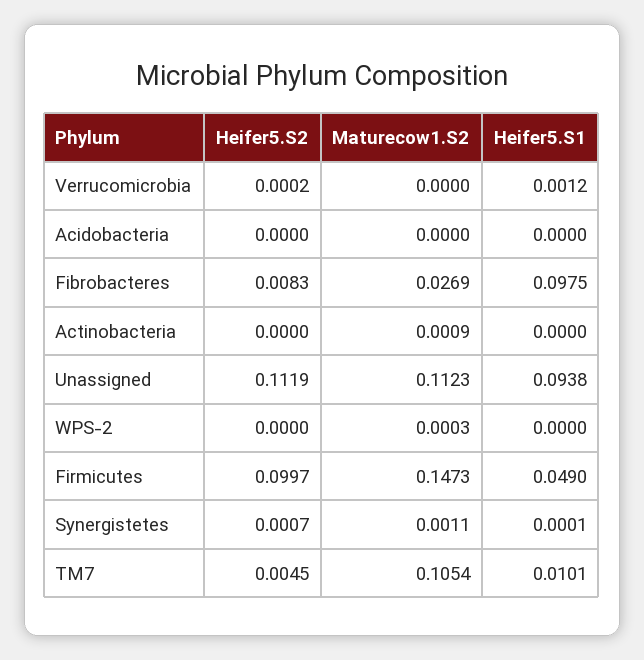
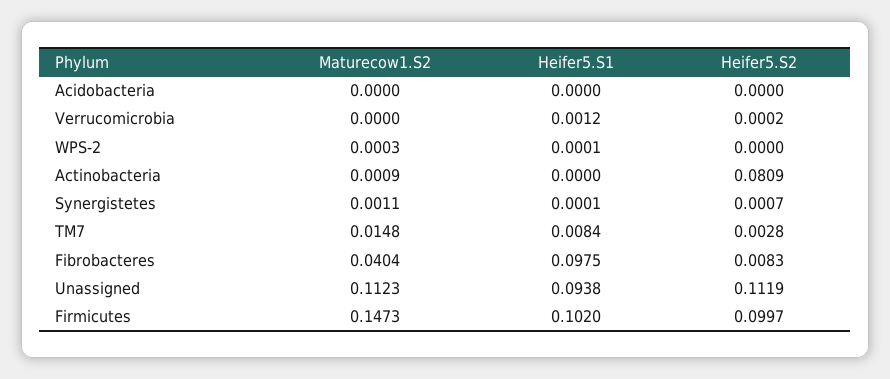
  {
    "Heifer5.S2": {
      "Verrucomicrobia": 0.0002,
      "Acidobacteria": 0,
      "Fibrobacteres": 0.0083,
-     "Actinobacteria": 0,
+     "Actinobacteria": 0.0809,
      "Unassigned": 0.1119,
      "WPS-2": 0,
      "Firmicutes": 0.0997,
      "Synergistetes": 0.0007,
-     "TM7": 0.0045
+     "TM7": 0.0028
    },
    "Maturecow1.S2": {
      "Verrucomicrobia": 0,
      "Acidobacteria": 0,
-     "Fibrobacteres": 0.0269,
+     "Fibrobacteres": 0.0404,
      "Actinobacteria": 0.0009,
      "Unassigned": 0.1123,
      "WPS-2": 0.0003,
      "Firmicutes": 0.1473,
      "Synergistetes": 0.0011,
-     "TM7": 0.1054
+     "TM7": 0.0148
    },
    "Heifer5.S1": {
      "Verrucomicrobia": 0.0012,
      "Acidobacteria": 0,
      "Fibrobacteres": 0.0975,
      "Actinobacteria": 0,
      "Unassigned": 0.0938,
-     "WPS-2": 0,
+     "WPS-2": 0.0001,
-     "Firmicutes": 0.049,
+     "Firmicutes": 0.102,
      "Synergistetes": 0.0001,
-     "TM7": 0.0101
+     "TM7": 0.0084
    }
  }

